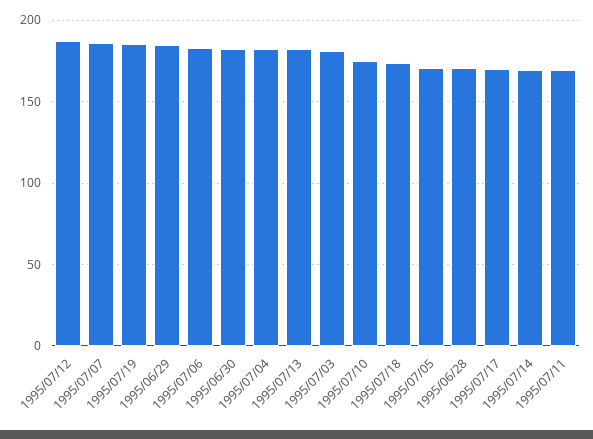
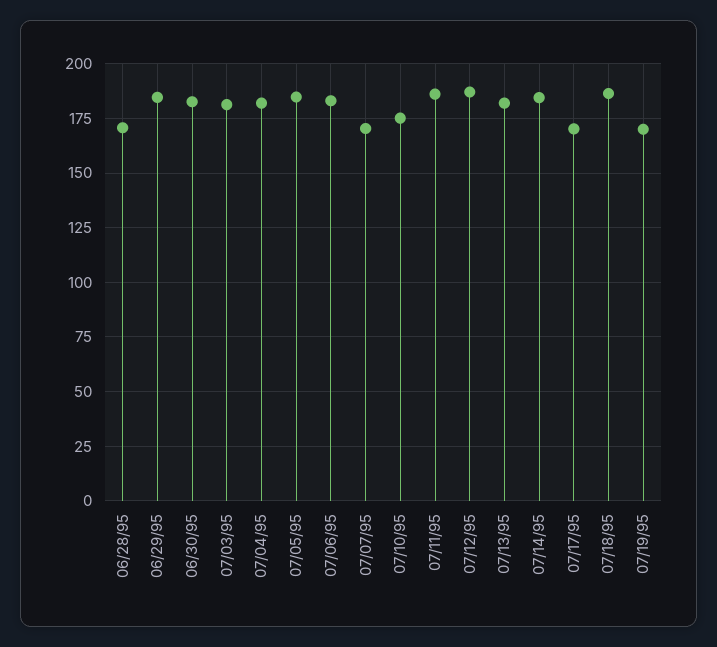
  {
    "1995/07/12": 185,
-   "1995/07/07": 185,
+   "1995/07/07": 170,
-   "1995/07/19": 185,
+   "1995/07/19": 170,
    "1995/06/29": 185,
    "1995/07/06": 185,
    "1995/06/30": 185,
    "1995/07/04": 180,
    "1995/07/13": 180,
    "1995/07/03": 180,
    "1995/07/10": 175,
-   "1995/07/18": 175,
+   "1995/07/18": 185,
-   "1995/07/05": 170,
+   "1995/07/05": 185,
    "1995/06/28": 170,
    "1995/07/17": 170,
-   "1995/07/14": 170,
+   "1995/07/14": 185,
-   "1995/07/11": 170
+   "1995/07/11": 185
  }

